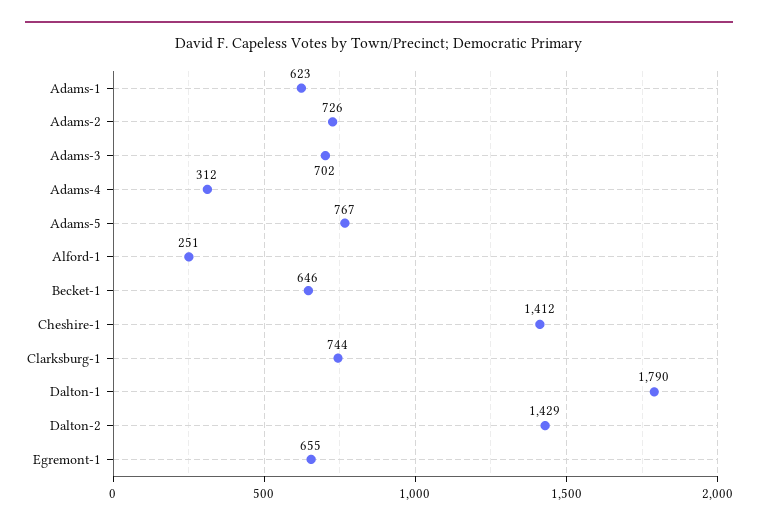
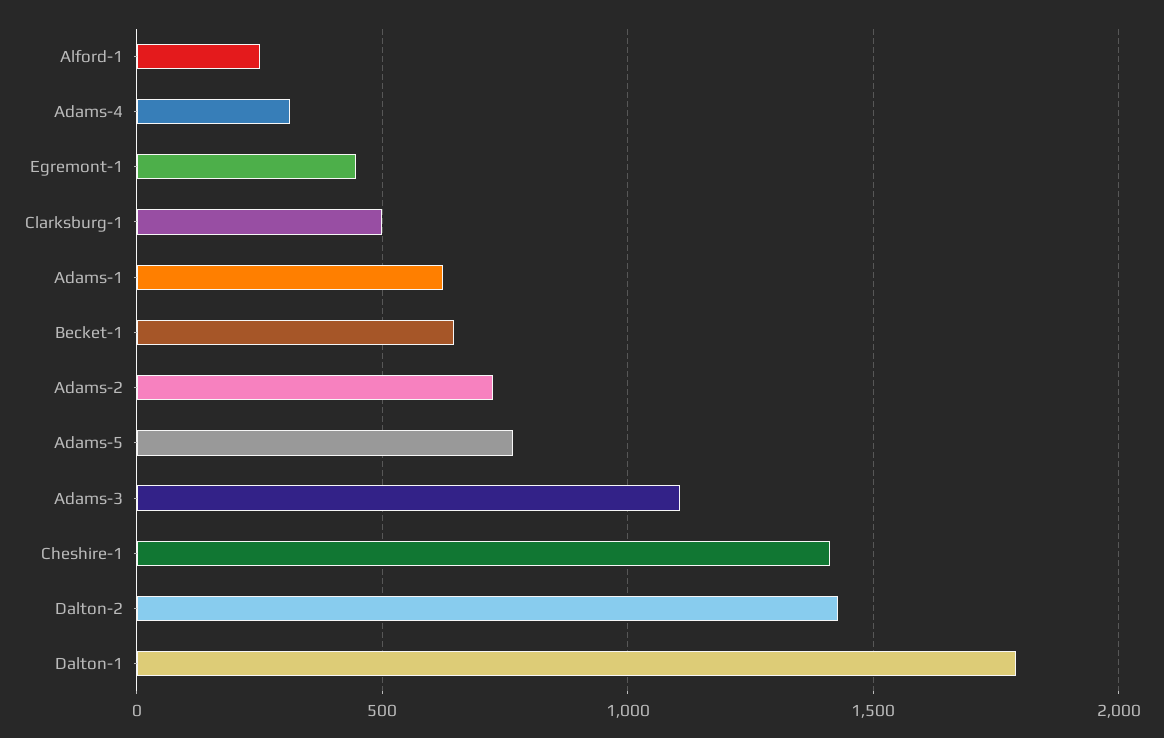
  {
    "Adams-1": 623,
    "Adams-2": 726,
-   "Adams-3": 702,
+   "Adams-3": 1100,
    "Adams-4": 312,
    "Adams-5": 767,
    "Alford-1": 251,
    "Becket-1": 646,
    "Cheshire-1": 1412,
-   "Clarksburg-1": 744,
+   "Clarksburg-1": 500,
    "Dalton-1": 1790,
    "Dalton-2": 1429,
-   "Egremont-1": 655
+   "Egremont-1": 450
  }

